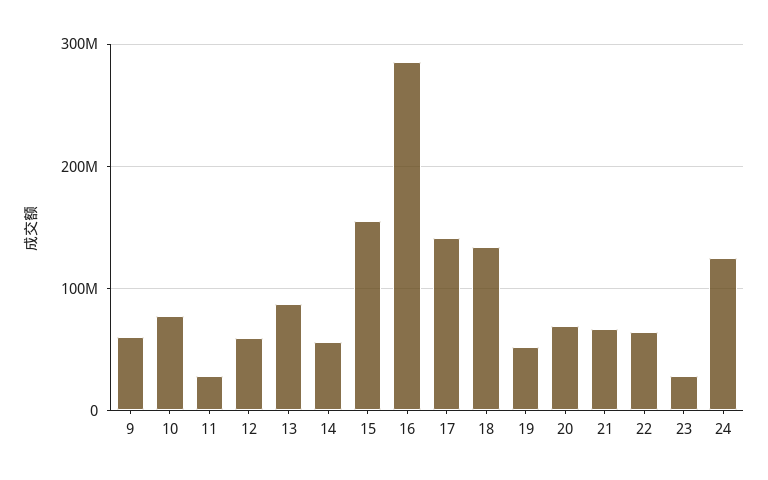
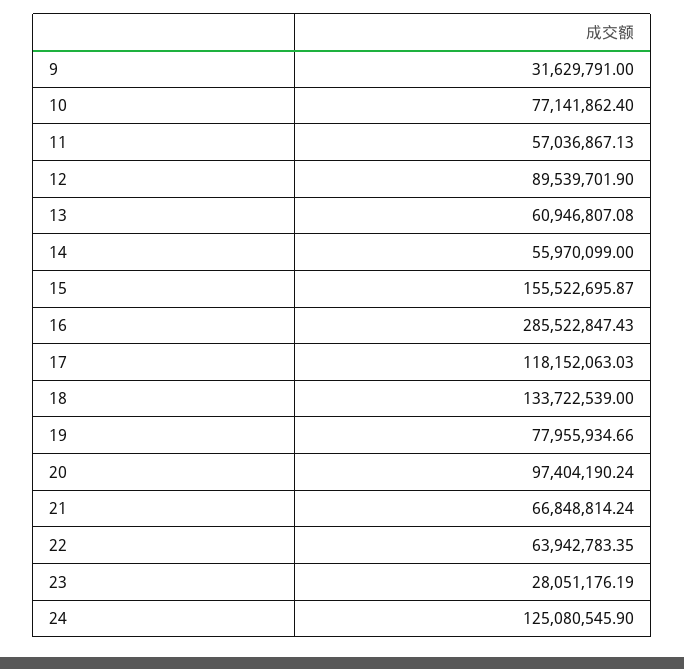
  {
-   "9": 60000000,
+   "9": 31629791,
    "10": 77141862.4,
-   "11": 30000000,
+   "11": 57036867.13,
-   "12": 60000000,
+   "12": 89539701.9,
-   "13": 90000000,
+   "13": 60946807.08,
    "14": 55970099,
    "15": 155522695.87,
    "16": 285522847.43,
-   "17": 140000000,
+   "17": 118152063.03,
    "18": 133722539,
-   "19": 50000000,
+   "19": 77955934.66,
-   "20": 70000000,
+   "20": 97404190.24,
    "21": 66848814.24,
    "22": 63942783.35,
    "23": 28051176.19,
    "24": 125080545.9
  }

